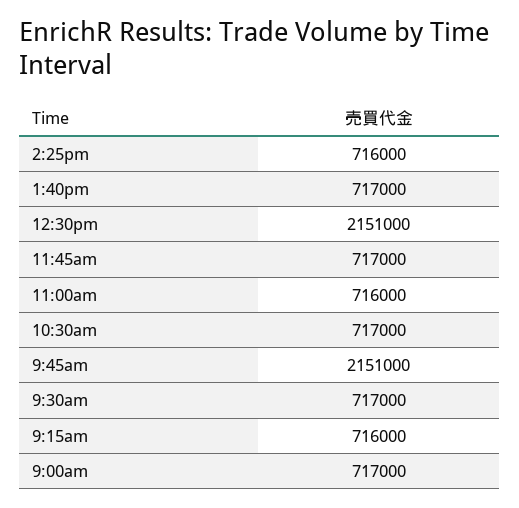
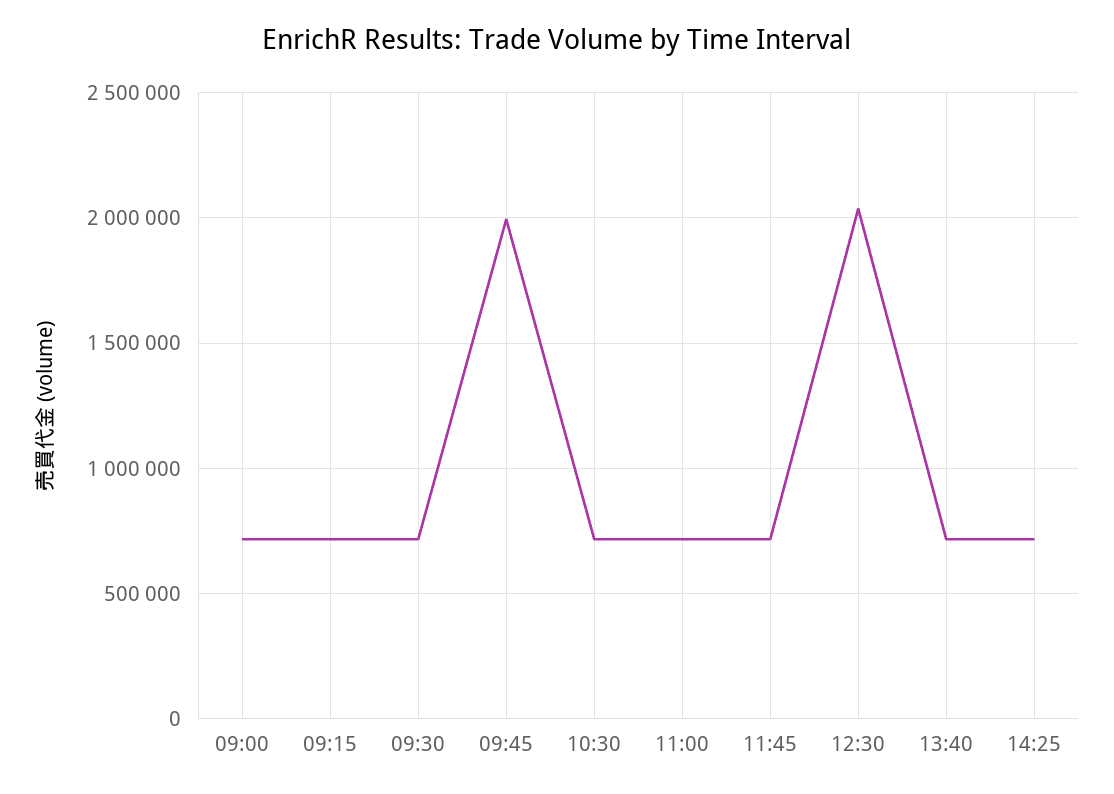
  {
    "2:25pm": 716000,
    "1:40pm": 717000,
-   "12:30pm": 2151000,
+   "12:30pm": 2050000,
    "11:45am": 717000,
    "11:00am": 716000,
    "10:30am": 717000,
-   "9:45am": 2151000,
+   "9:45am": 2000000,
    "9:30am": 717000,
    "9:15am": 716000,
    "9:00am": 717000
  }

